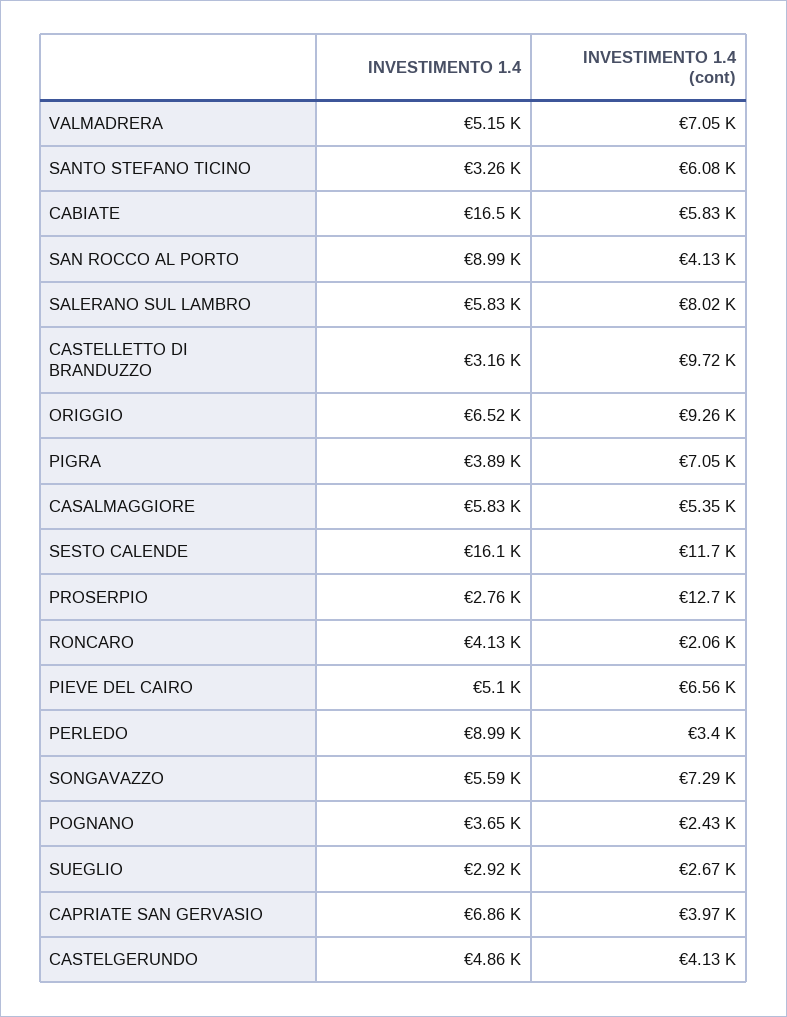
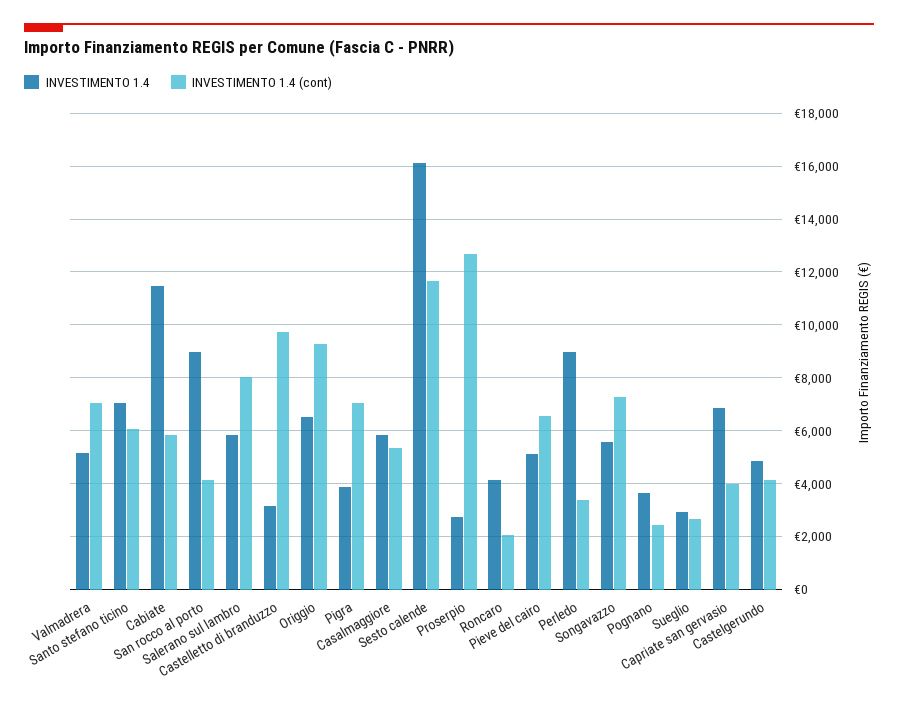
  {
    "INVESTIMENTO 1.4": {
      "VALMADRERA": 5150,
-     "SANTO STEFANO TICINO": 3260,
+     "SANTO STEFANO TICINO": 7000,
-     "CABIATE": 16500,
+     "CABIATE": 11500,
      "SAN ROCCO AL PORTO": 8990,
      "SALERANO SUL LAMBRO": 5830,
      "CASTELLETTO DI BRANDUZZO": 3160,
      "ORIGGIO": 6520,
      "PIGRA": 3890,
      "CASALMAGGIORE": 5830,
      "SESTO CALENDE": 16100,
      "PROSERPIO": 2760,
      "RONCARO": 4130,
      "PIEVE DEL CAIRO": 5100,
      "PERLEDO": 8990,
      "SONGAVAZZO": 5590,
      "POGNANO": 3650,
      "SUEGLIO": 2920,
      "CAPRIATE SAN GERVASIO": 6860,
      "CASTELGERUNDO": 4860
    },
    "INVESTIMENTO 1.4 (cont)": {
      "VALMADRERA": 7050,
      "SANTO STEFANO TICINO": 6080,
      "CABIATE": 5830,
      "SAN ROCCO AL PORTO": 4130,
      "SALERANO SUL LAMBRO": 8020,
      "CASTELLETTO DI BRANDUZZO": 9720,
      "ORIGGIO": 9260,
      "PIGRA": 7050,
      "CASALMAGGIORE": 5350,
      "SESTO CALENDE": 11700,
      "PROSERPIO": 12700,
      "RONCARO": 2060,
      "PIEVE DEL CAIRO": 6560,
      "PERLEDO": 3400,
      "SONGAVAZZO": 7290,
      "POGNANO": 2430,
      "SUEGLIO": 2670,
      "CAPRIATE SAN GERVASIO": 3970,
      "CASTELGERUNDO": 4130
    }
  }

